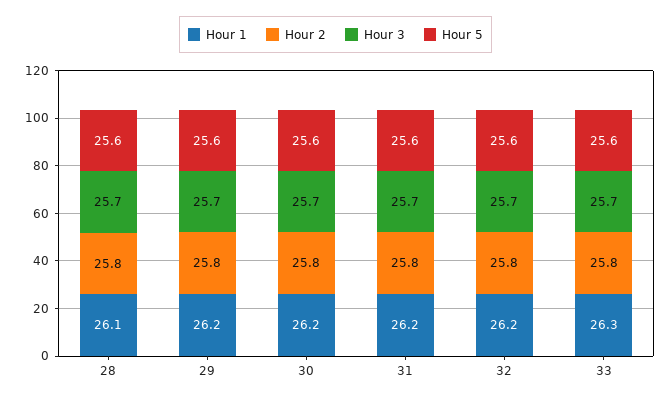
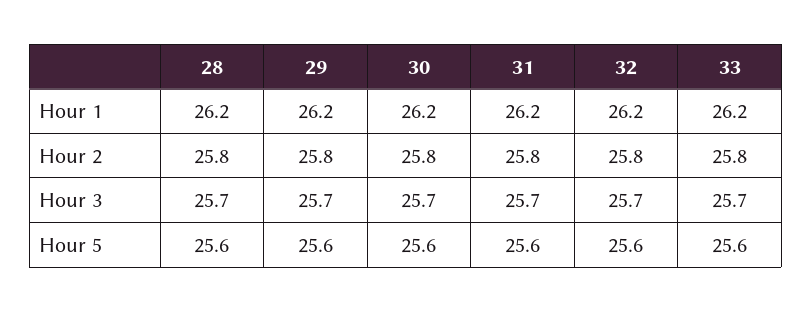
  {
    "Hour 1": {
-     "28": 26.1,
+     "28": 26.2,
      "29": 26.2,
      "30": 26.2,
      "31": 26.2,
      "32": 26.2,
-     "33": 26.3
+     "33": 26.2
    },
    "Hour 2": {
      "28": 25.8,
      "29": 25.8,
      "30": 25.8,
      "31": 25.8,
      "32": 25.8,
      "33": 25.8
    },
    "Hour 3": {
      "28": 25.7,
      "29": 25.7,
      "30": 25.7,
      "31": 25.7,
      "32": 25.7,
      "33": 25.7
    },
    "Hour 5": {
      "28": 25.6,
      "29": 25.6,
      "30": 25.6,
      "31": 25.6,
      "32": 25.6,
      "33": 25.6
    }
  }

